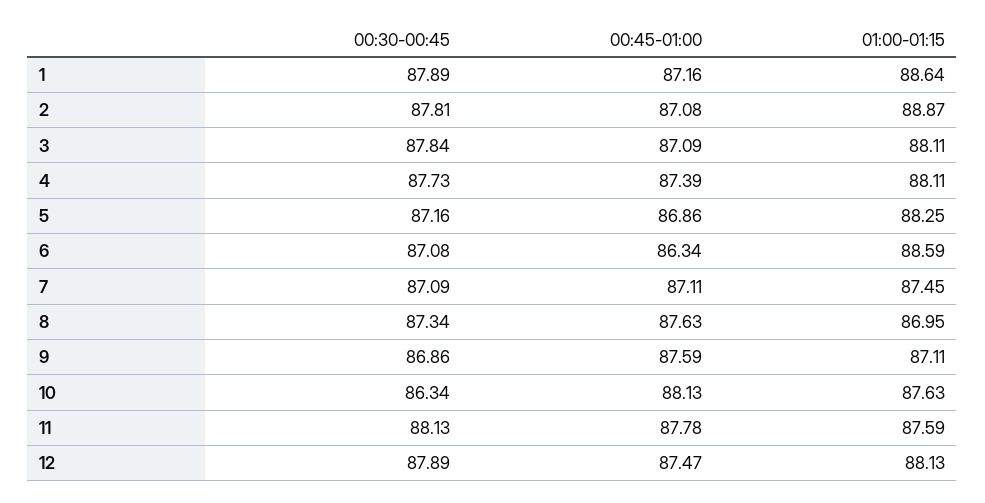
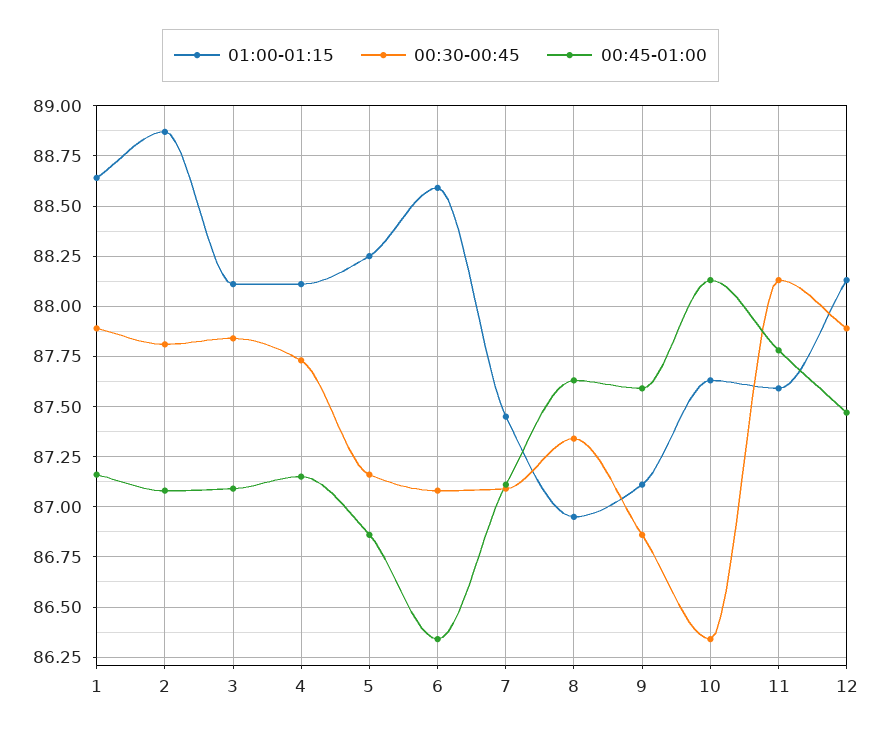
  {
    "00:30-00:45": {
      "1": 87.89,
      "2": 87.81,
      "3": 87.84,
      "4": 87.73,
      "5": 87.16,
      "6": 87.08,
      "7": 87.09,
      "8": 87.34,
      "9": 86.86,
      "10": 86.34,
      "11": 88.13,
      "12": 87.89
    },
    "00:45-01:00": {
      "1": 87.16,
      "2": 87.08,
      "3": 87.09,
-     "4": 87.39,
+     "4": 87.15,
      "5": 86.86,
      "6": 86.34,
      "7": 87.11,
      "8": 87.63,
      "9": 87.59,
      "10": 88.13,
      "11": 87.78,
      "12": 87.47
    },
    "01:00-01:15": {
      "1": 88.64,
      "2": 88.87,
      "3": 88.11,
      "4": 88.11,
      "5": 88.25,
      "6": 88.59,
      "7": 87.45,
      "8": 86.95,
      "9": 87.11,
      "10": 87.63,
      "11": 87.59,
      "12": 88.13
    }
  }

